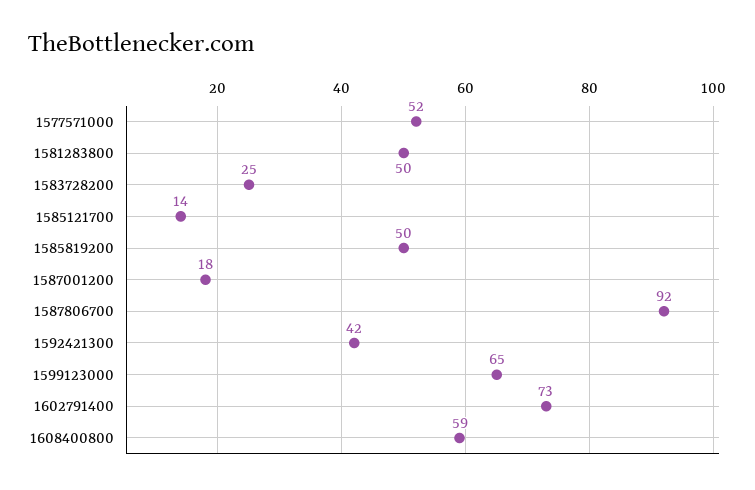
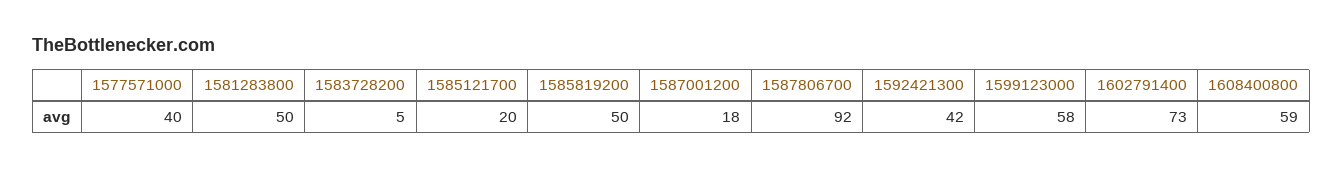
  {
-   "1577571000": 52,
+   "1577571000": 40,
    "1581283800": 50,
-   "1583728200": 25,
+   "1583728200": 5,
-   "1585121700": 14,
+   "1585121700": 20,
    "1585819200": 50,
    "1587001200": 18,
    "1587806700": 92,
    "1592421300": 42,
-   "1599123000": 65,
+   "1599123000": 58,
    "1602791400": 73,
    "1608400800": 59
  }

